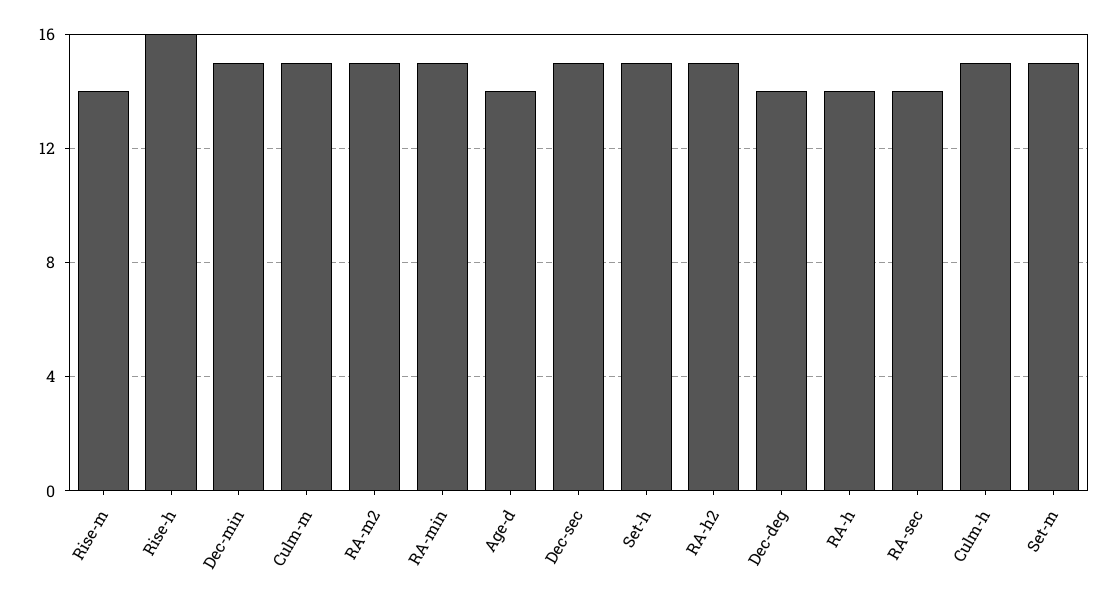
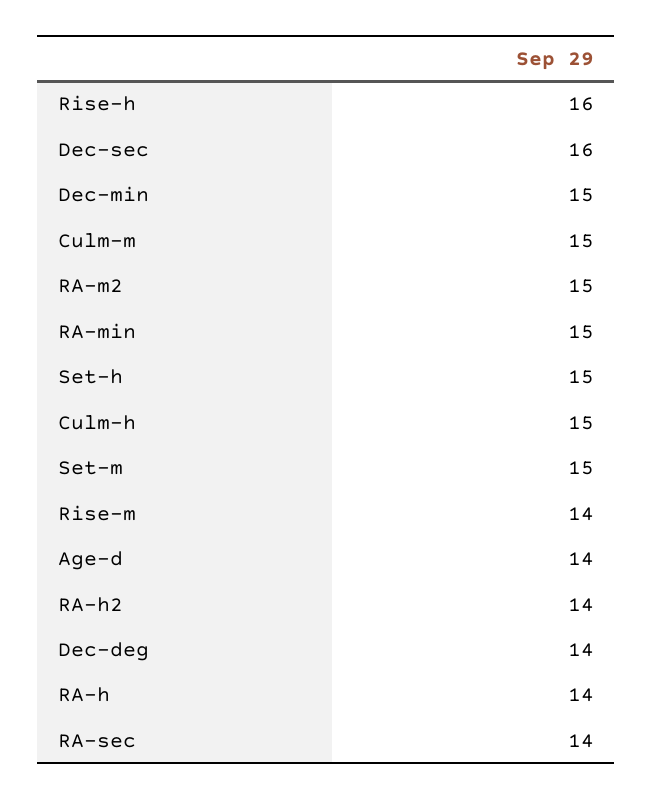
  {
    "Rise-m": 14,
    "Rise-h": 16,
    "Dec-min": 15,
    "Culm-m": 15,
    "RA-m2": 15,
    "RA-min": 15,
    "Age-d": 14,
-   "Dec-sec": 15,
+   "Dec-sec": 16,
    "Set-h": 15,
-   "RA-h2": 15,
+   "RA-h2": 14,
    "Dec-deg": 14,
    "RA-h": 14,
    "RA-sec": 14,
    "Culm-h": 15,
    "Set-m": 15
  }

